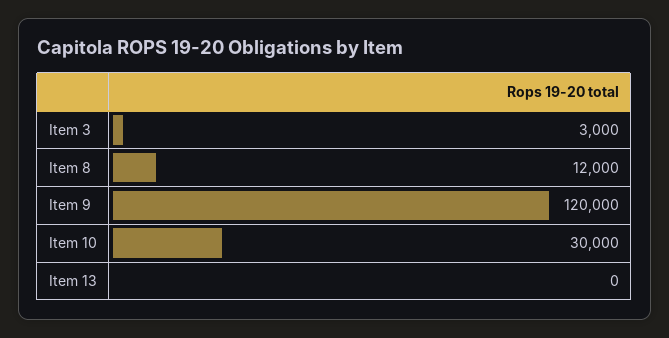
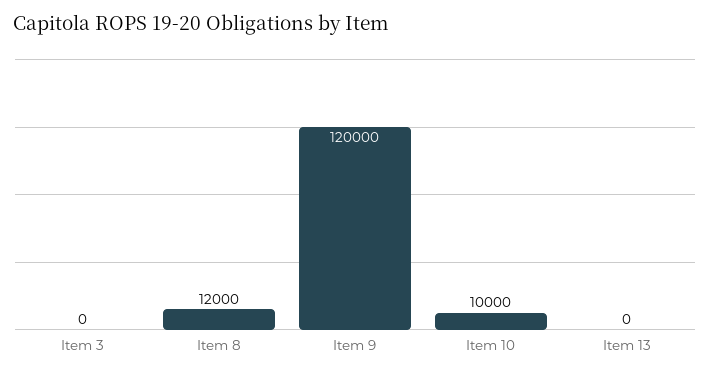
  {
-   "Item 3": 3000,
+   "Item 3": 0,
    "Item 8": 12000,
    "Item 9": 120000,
-   "Item 10": 30000,
+   "Item 10": 10000,
    "Item 13": 0
  }

